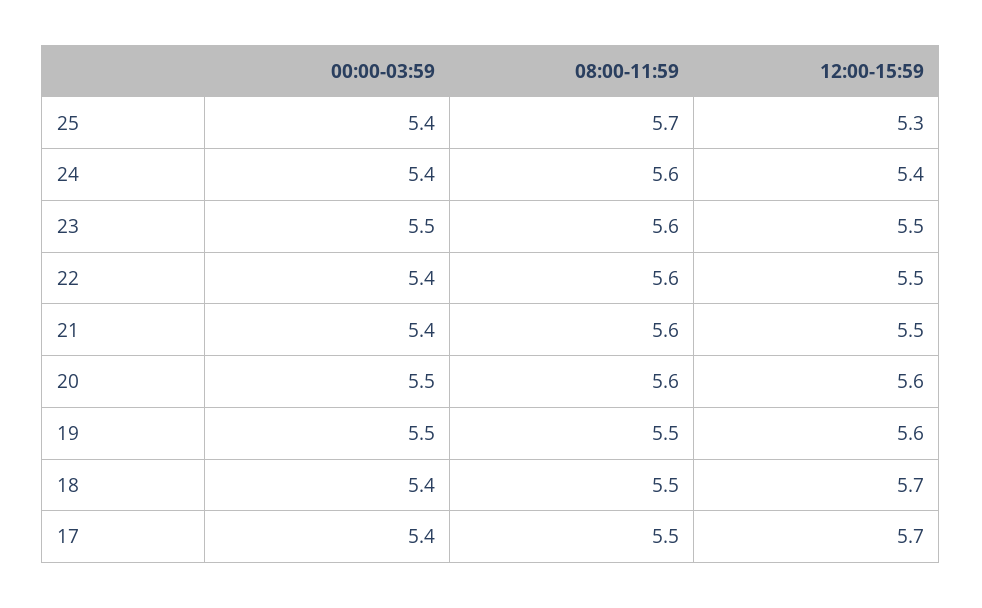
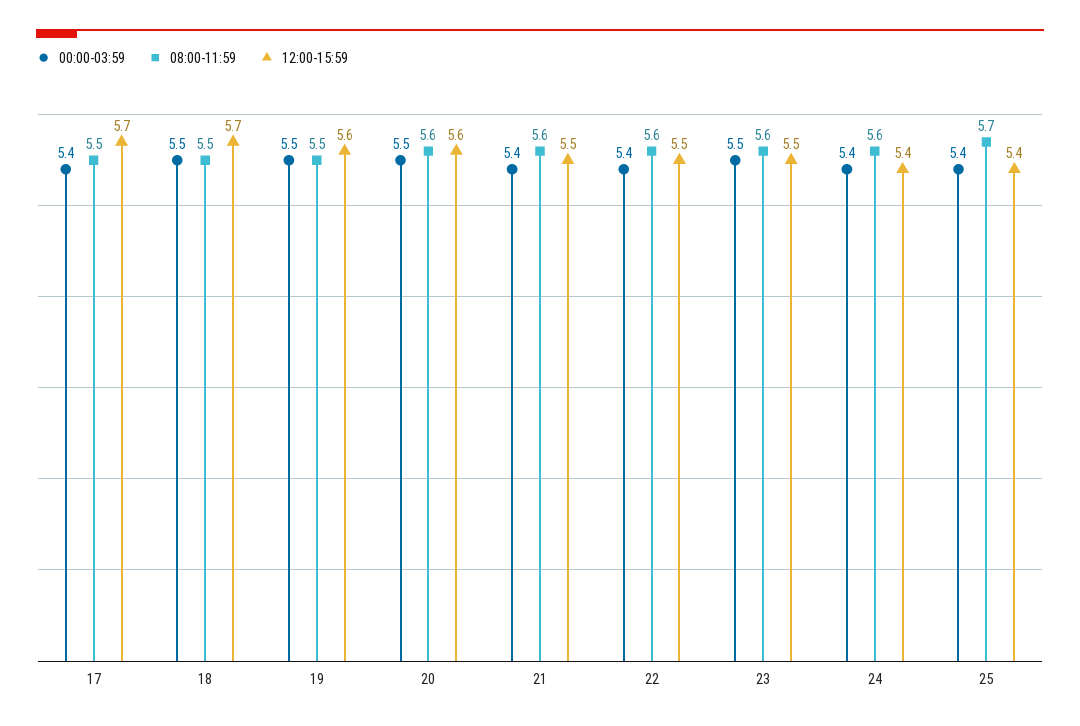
  {
    "00:00-03:59": {
      "25": 5.4,
      "24": 5.4,
      "23": 5.5,
      "22": 5.4,
      "21": 5.4,
      "20": 5.5,
      "19": 5.5,
-     "18": 5.4,
+     "18": 5.5,
      "17": 5.4
    },
    "08:00-11:59": {
      "25": 5.7,
      "24": 5.6,
      "23": 5.6,
      "22": 5.6,
      "21": 5.6,
      "20": 5.6,
      "19": 5.5,
      "18": 5.5,
      "17": 5.5
    },
    "12:00-15:59": {
-     "25": 5.3,
+     "25": 5.4,
      "24": 5.4,
      "23": 5.5,
      "22": 5.5,
      "21": 5.5,
      "20": 5.6,
      "19": 5.6,
      "18": 5.7,
      "17": 5.7
    }
  }

